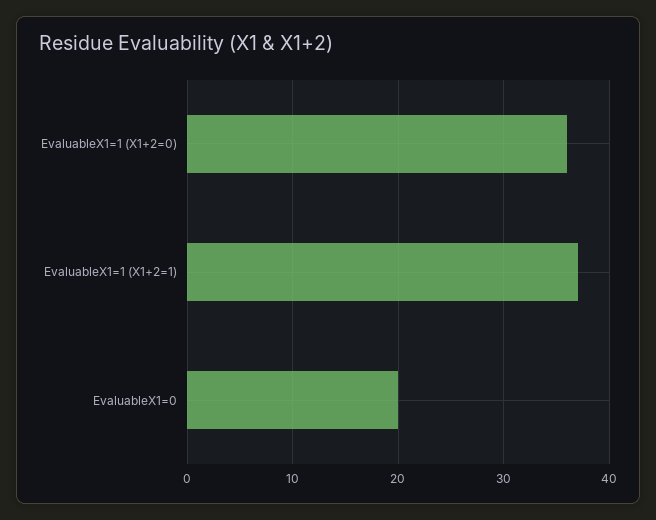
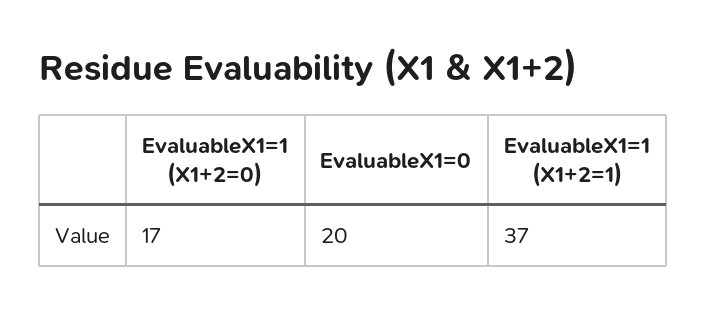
  {
-   "EvaluableX1=1 (X1+2=0)": 36,
+   "EvaluableX1=1 (X1+2=0)": 17,
    "EvaluableX1=1 (X1+2=1)": 37,
    "EvaluableX1=0": 20
  }

